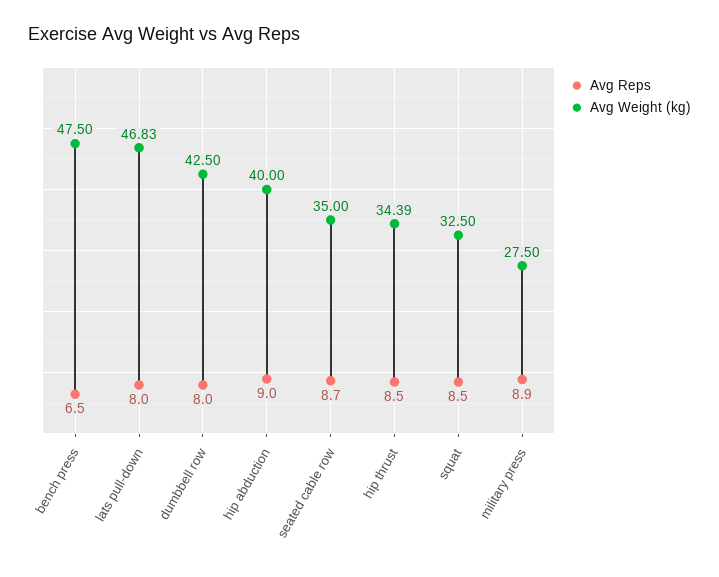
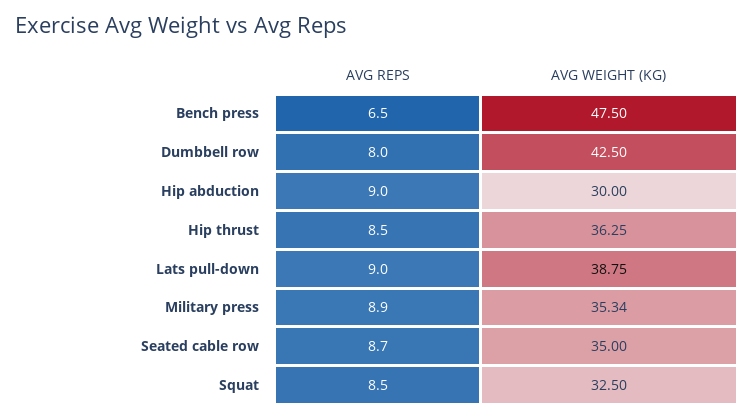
  {
    "Avg Reps": {
      "bench press": 6.5,
-     "lats pull-down": 8,
+     "lats pull-down": 9,
      "dumbbell row": 8,
      "hip abduction": 9,
      "seated cable row": 8.7,
      "hip thrust": 8.5,
      "squat": 8.5,
      "military press": 8.9
    },
    "Avg Weight (kg)": {
      "bench press": 47.5,
-     "lats pull-down": 46.83,
+     "lats pull-down": 38.75,
      "dumbbell row": 42.5,
-     "hip abduction": 40,
+     "hip abduction": 30,
      "seated cable row": 35,
-     "hip thrust": 34.39,
+     "hip thrust": 36.25,
      "squat": 32.5,
-     "military press": 27.5
+     "military press": 35.34
    }
  }

